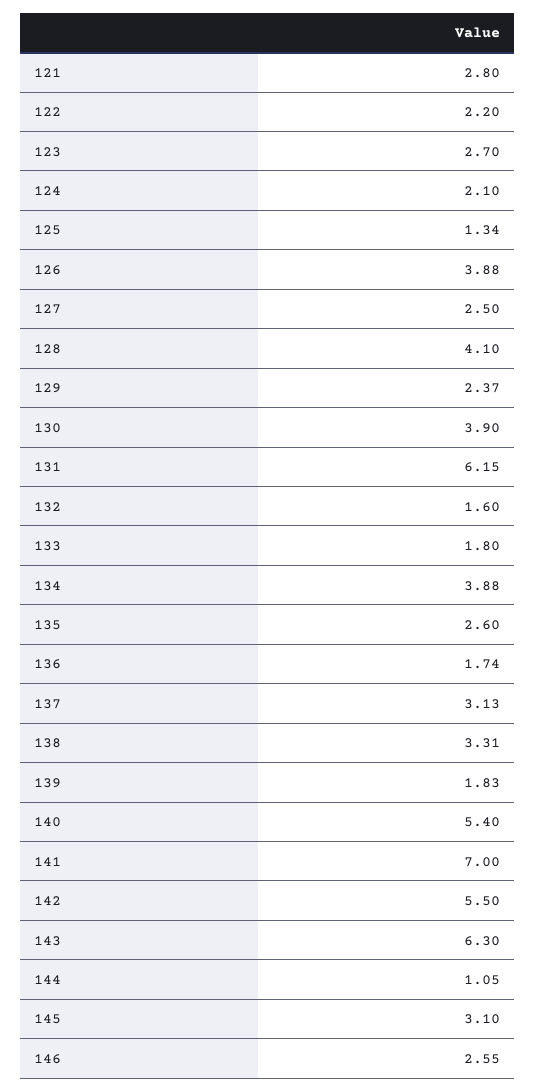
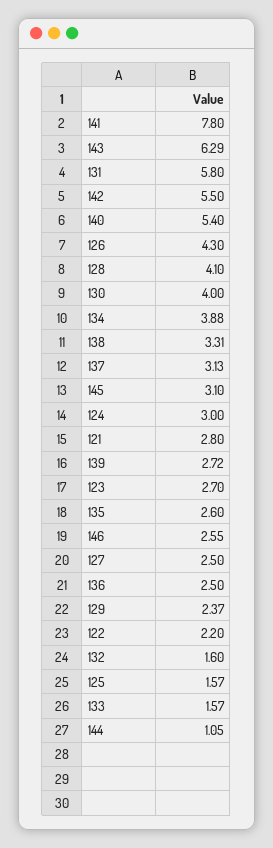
  {
    "121": 2.8,
    "122": 2.2,
    "123": 2.7,
-   "124": 2.1,
+   "124": 3,
-   "125": 1.34,
+   "125": 1.57,
-   "126": 3.88,
+   "126": 4.3,
    "127": 2.5,
    "128": 4.1,
    "129": 2.37,
-   "130": 3.9,
+   "130": 4,
-   "131": 6.15,
+   "131": 5.8,
    "132": 1.6,
-   "133": 1.8,
+   "133": 1.57,
    "134": 3.88,
    "135": 2.6,
-   "136": 1.74,
+   "136": 2.5,
    "137": 3.13,
    "138": 3.31,
-   "139": 1.83,
+   "139": 2.72,
    "140": 5.4,
-   "141": 7,
+   "141": 7.8,
    "142": 5.5,
-   "143": 6.3,
+   "143": 6.29,
    "144": 1.05,
    "145": 3.1,
    "146": 2.55
  }

